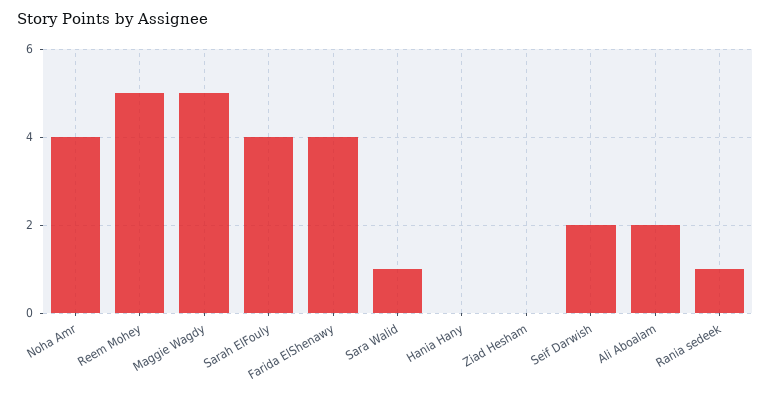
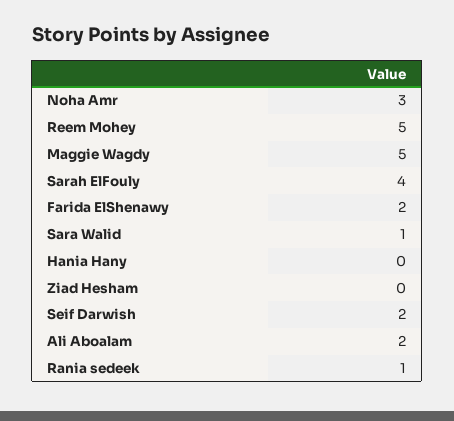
  {
-   "Noha Amr": 4,
+   "Noha Amr": 3,
    "Reem Mohey": 5,
    "Maggie Wagdy": 5,
    "Sarah ElFouly": 4,
-   "Farida ElShenawy": 4,
+   "Farida ElShenawy": 2,
    "Sara Walid": 1,
    "Hania Hany": 0,
    "Ziad Hesham": 0,
    "Seif Darwish": 2,
    "Ali Aboalam": 2,
    "Rania sedeek": 1
  }

